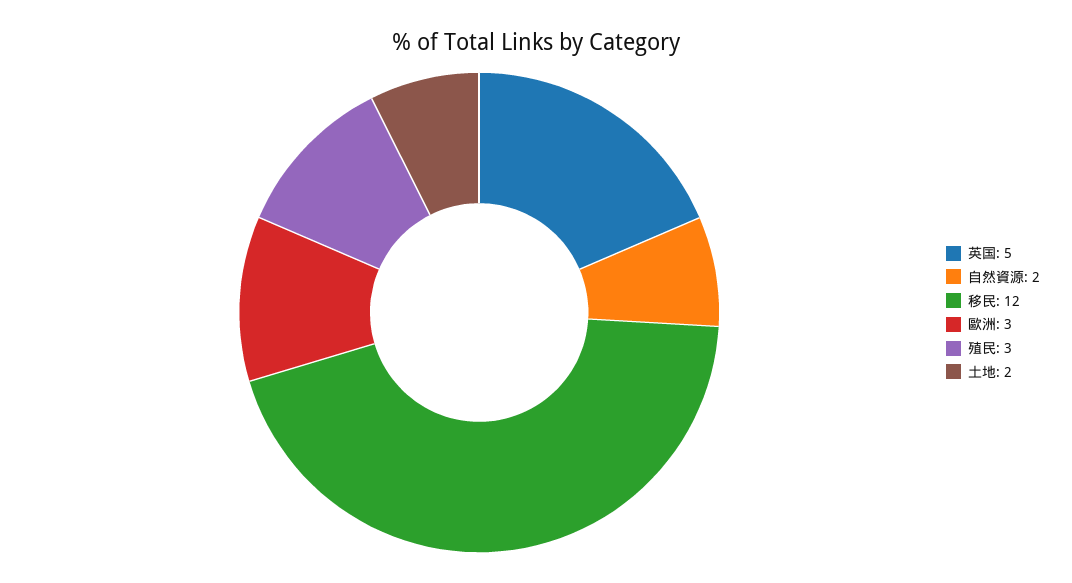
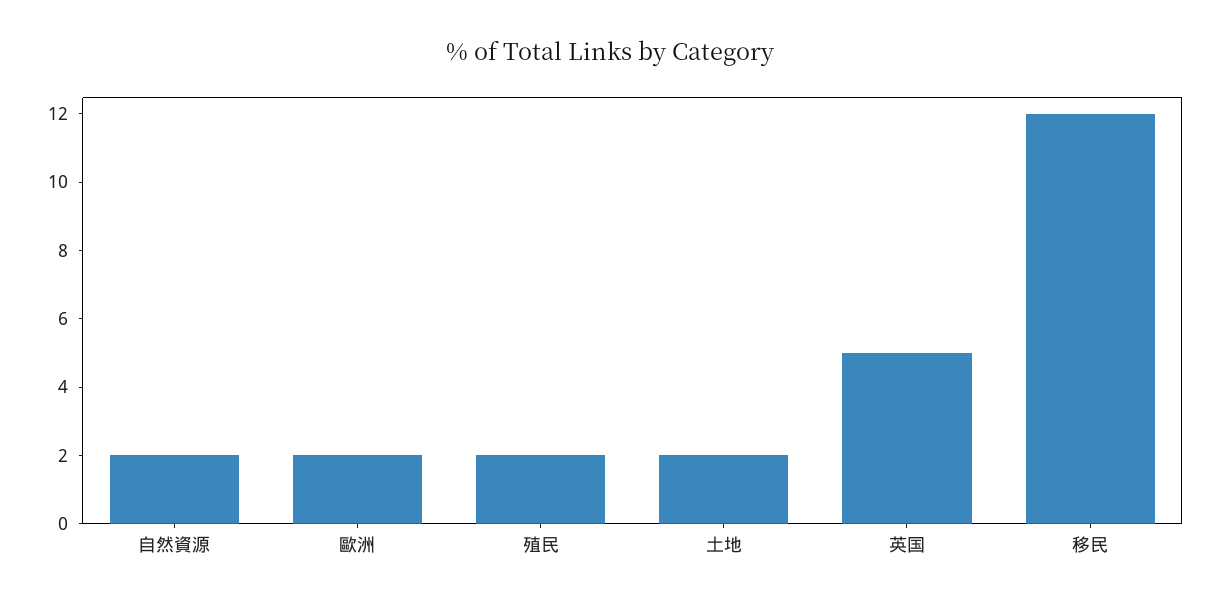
  {
    "英国": 5,
    "自然資源": 2,
    "移民": 12,
-   "歐洲": 3,
+   "歐洲": 2,
-   "殖民": 3,
+   "殖民": 2,
    "土地": 2
  }

